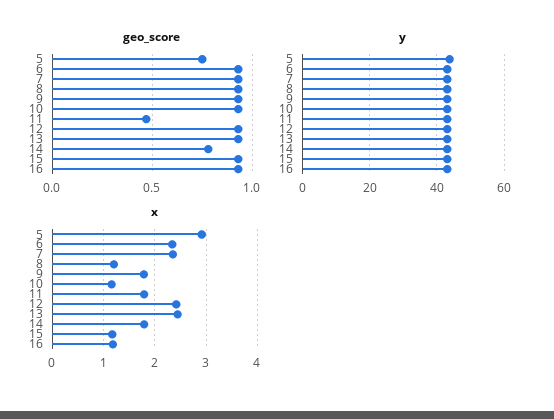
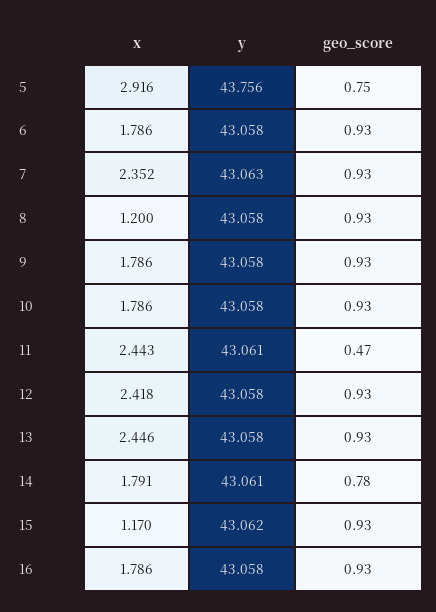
  {
    "geo_score": {
      "5": 0.75,
      "6": 0.93,
      "7": 0.93,
      "8": 0.93,
      "9": 0.93,
      "10": 0.93,
      "11": 0.47,
      "12": 0.93,
      "13": 0.93,
      "14": 0.78,
      "15": 0.93,
      "16": 0.93
    },
    "y": {
      "5": 43.756,
      "6": 43.058,
      "7": 43.063,
      "8": 43.058,
      "9": 43.058,
      "10": 43.058,
      "11": 43.061,
      "12": 43.058,
      "13": 43.058,
      "14": 43.061,
      "15": 43.062,
      "16": 43.058
    },
    "x": {
      "5": 2.916,
-     "6": 2.4,
+     "6": 1.786,
      "7": 2.352,
      "8": 1.2,
      "9": 1.786,
-     "10": 1.2,
+     "10": 1.786,
-     "11": 1.8,
+     "11": 2.443,
      "12": 2.418,
      "13": 2.446,
      "14": 1.791,
      "15": 1.17,
-     "16": 1.2
+     "16": 1.786
    }
  }

